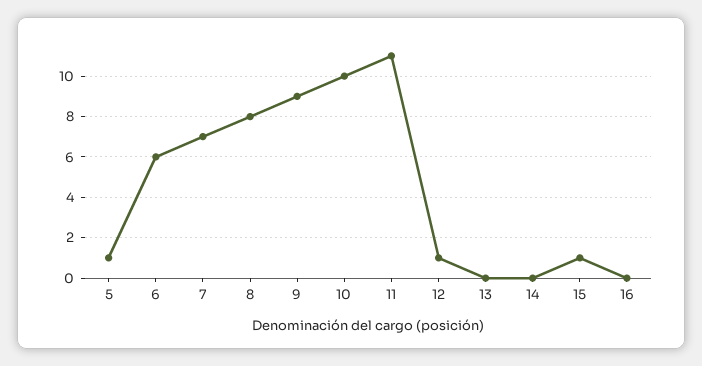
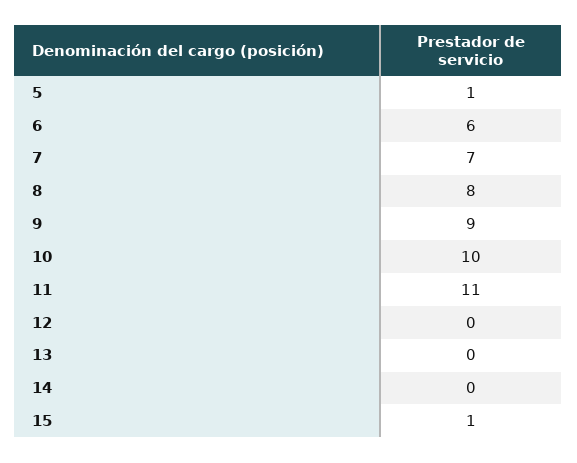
  {
    "5": 1,
    "6": 6,
    "7": 7,
    "8": 8,
    "9": 9,
    "10": 10,
    "11": 11,
-   "12": 1,
+   "12": 0,
    "13": 0,
    "14": 0,
-   "15": 1,
+   "15": 1
-   "16": 0
  }

